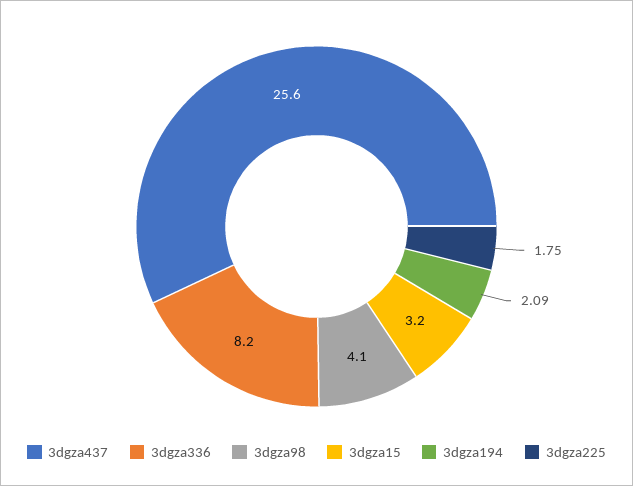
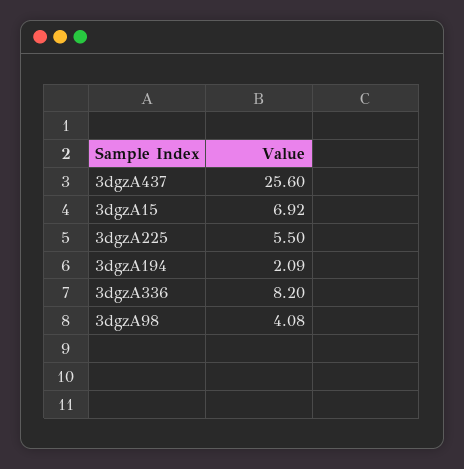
  {
    "3dgza437": 25.6,
    "3dgza336": 8.2,
-   "3dgza98": 4.1,
+   "3dgza98": 4.08,
-   "3dgza15": 3.2,
+   "3dgza15": 6.92,
    "3dgza194": 2.09,
-   "3dgza225": 1.75
+   "3dgza225": 5.5
  }

